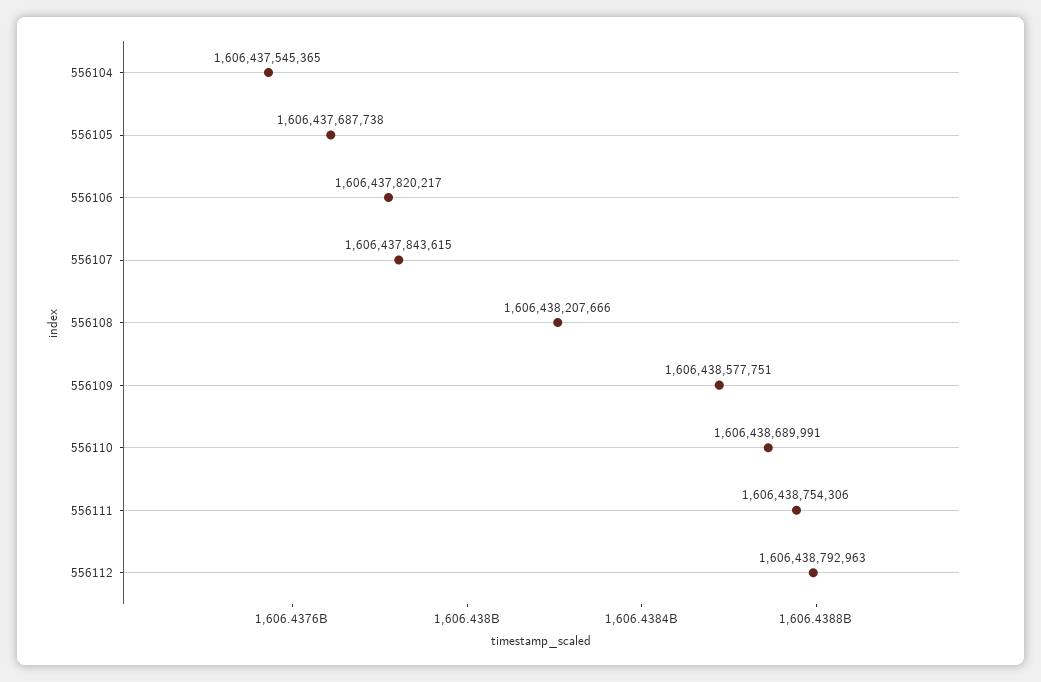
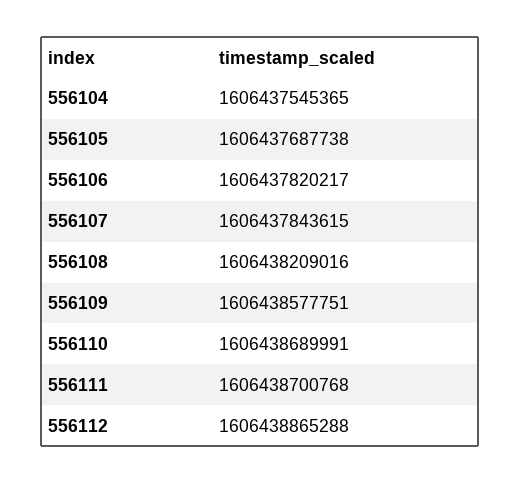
  {
    "556104": 1606437545365,
    "556105": 1606437687738,
    "556106": 1606437820217,
    "556107": 1606437843615,
-   "556108": 1606438207666,
+   "556108": 1606438209016,
    "556109": 1606438577751,
    "556110": 1606438689991,
-   "556111": 1606438754306,
+   "556111": 1606438700768,
-   "556112": 1606438792963
+   "556112": 1606438865288
  }

